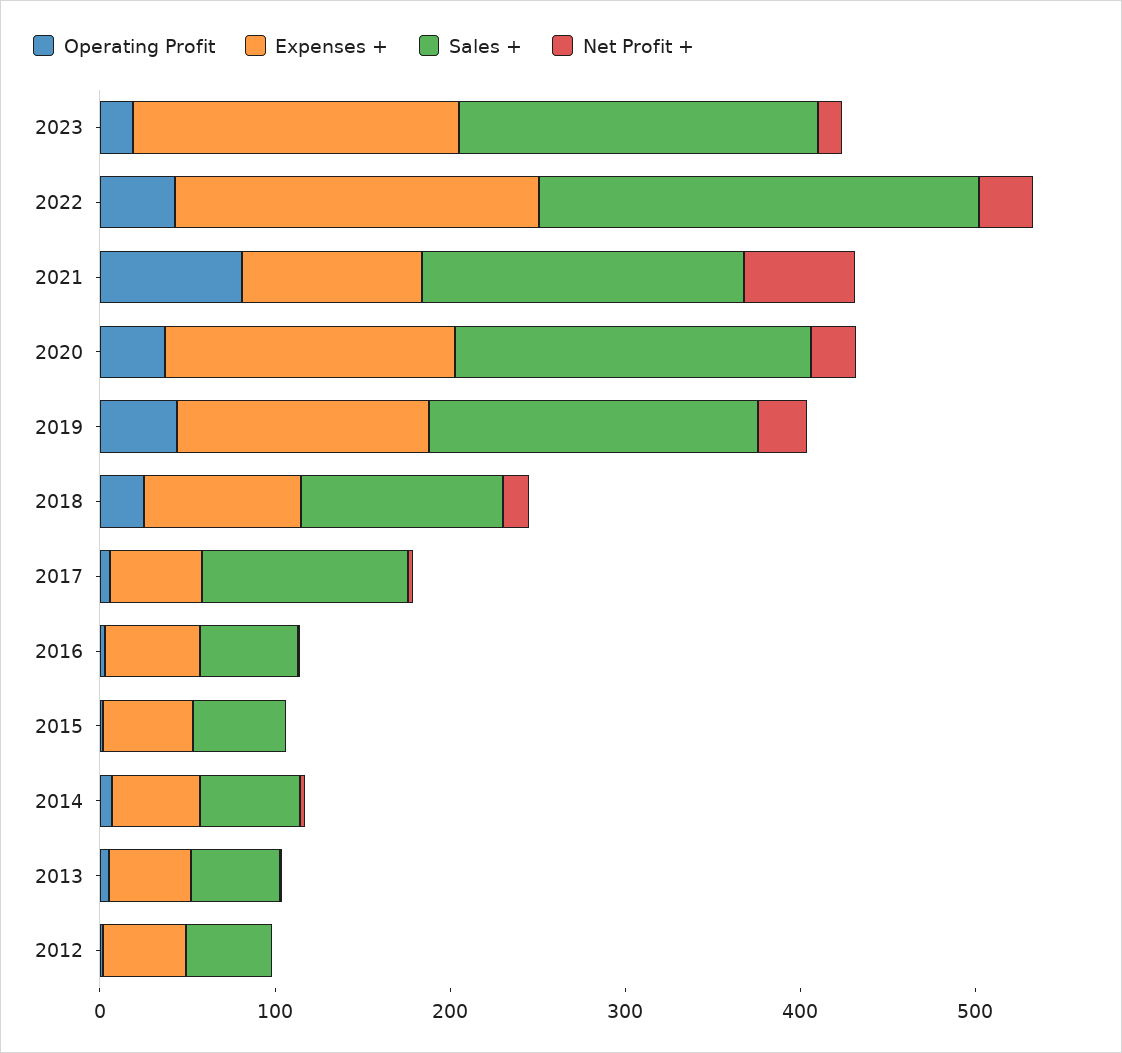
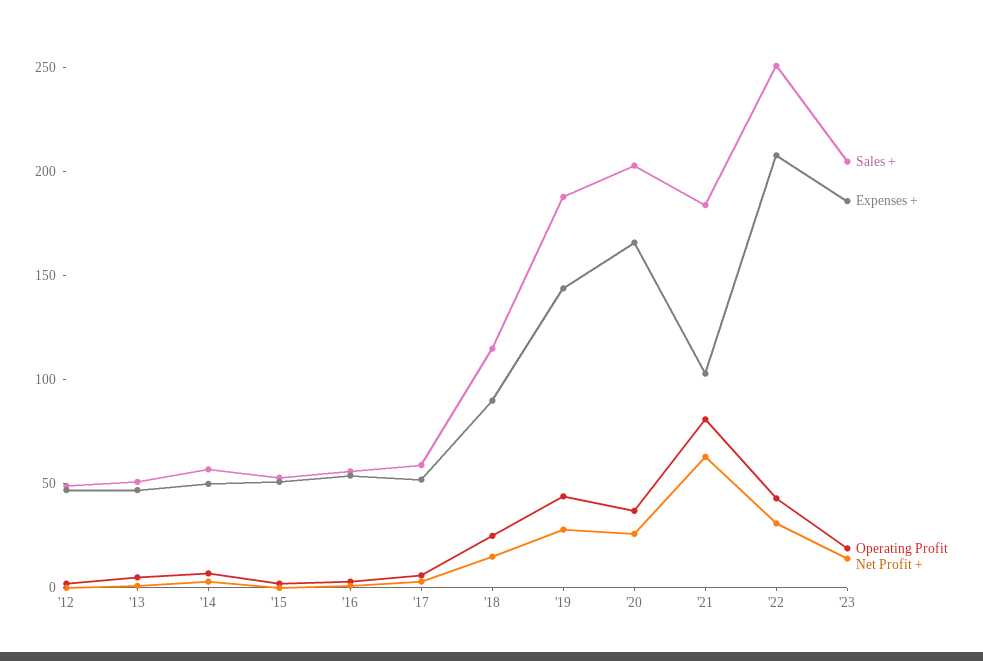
  {
    "Operating Profit": {
      "2023": 20,
      "2022": 40,
      "2021": 80,
      "2020": 40,
      "2019": 40,
      "2018": 30,
      "2017": 10,
      "2016": 0,
      "2015": 0,
      "2014": 10,
      "2013": 10,
      "2012": 0
    },
    "Expenses +": {
      "2023": 190,
      "2022": 210,
      "2021": 100,
      "2020": 170,
      "2019": 140,
      "2018": 90,
      "2017": 50,
      "2016": 50,
      "2015": 50,
      "2014": 50,
      "2013": 50,
      "2012": 50
    },
    "Sales +": {
      "2023": 210,
      "2022": 250,
      "2021": 180,
      "2020": 200,
      "2019": 190,
      "2018": 120,
-     "2017": 120,
+     "2017": 60,
      "2016": 60,
      "2015": 50,
      "2014": 60,
      "2013": 50,
      "2012": 50
    },
    "Net Profit +": {
      "2023": 10,
      "2022": 30,
      "2021": 60,
      "2020": 30,
      "2019": 30,
      "2018": 20,
      "2017": 0,
      "2016": 0,
      "2015": 0,
      "2014": 0,
      "2013": 0,
      "2012": 0
    }
  }

